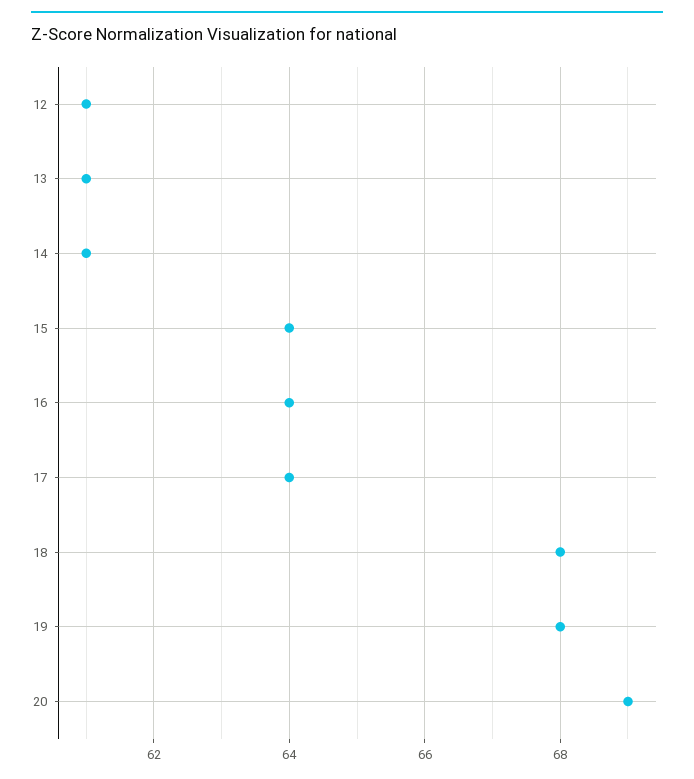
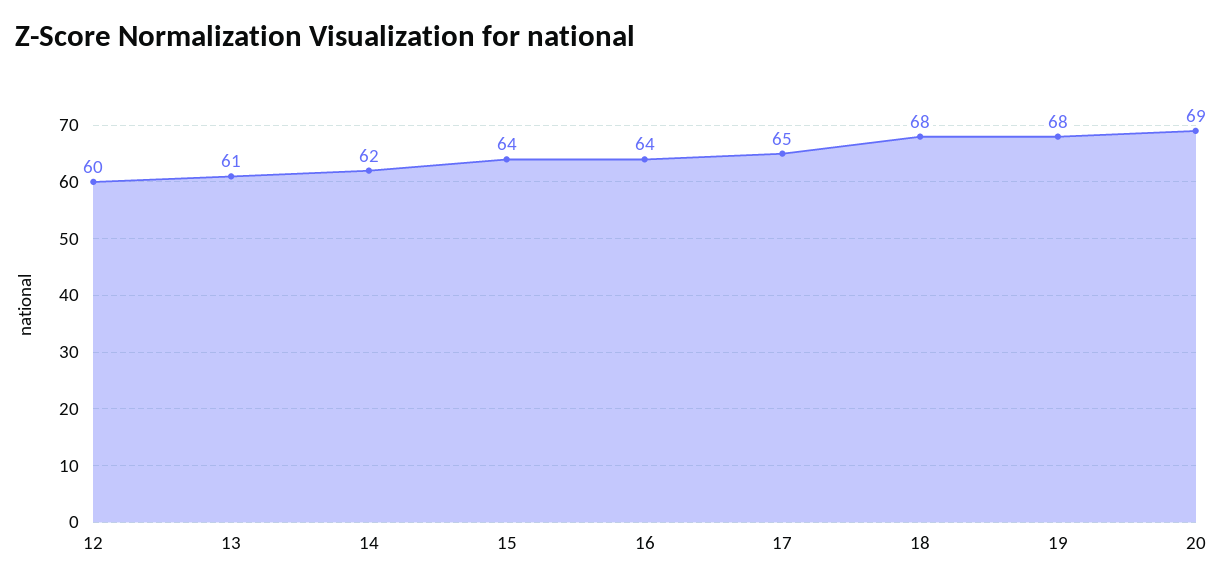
  {
-   "12": 61,
+   "12": 60,
    "13": 61,
-   "14": 61,
+   "14": 62,
    "15": 64,
    "16": 64,
-   "17": 64,
+   "17": 65,
    "18": 68,
    "19": 68,
    "20": 69
  }

